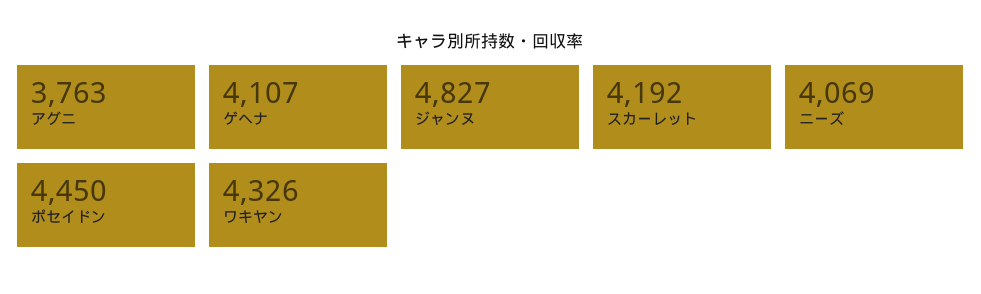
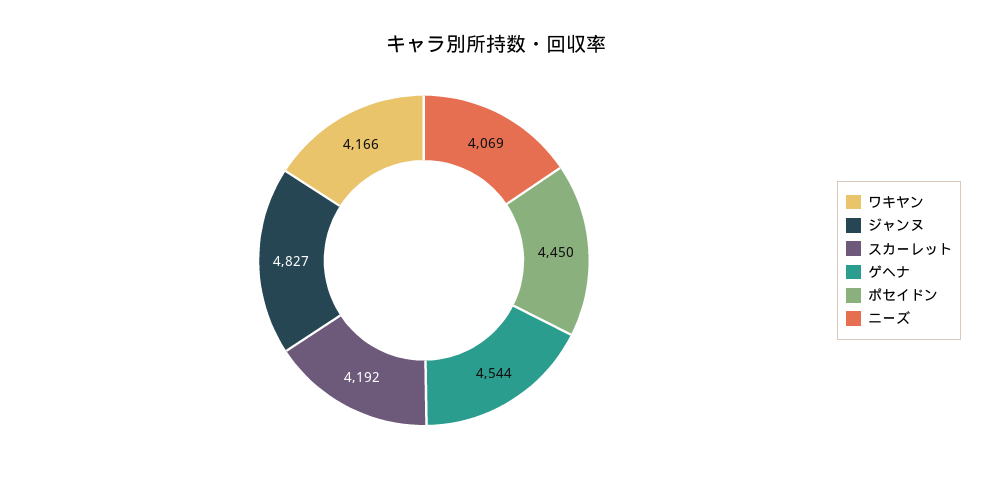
  {
-   "アグニ": 3763,
-   "ゲヘナ": 4107,
+   "ゲヘナ": 4544,
    "ジャンヌ": 4827,
    "スカーレット": 4192,
    "ニーズ": 4069,
    "ポセイドン": 4450,
-   "ワキヤン": 4326
+   "ワキヤン": 4166
  }

